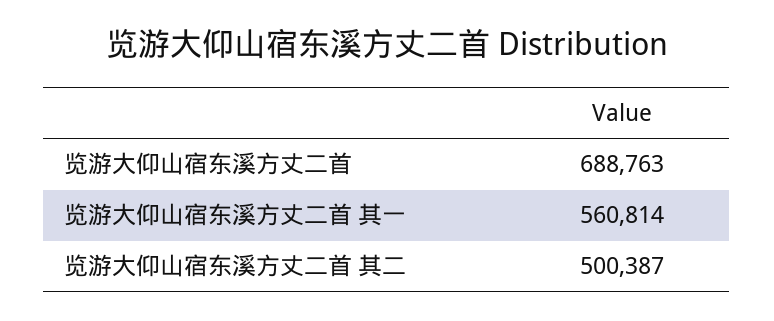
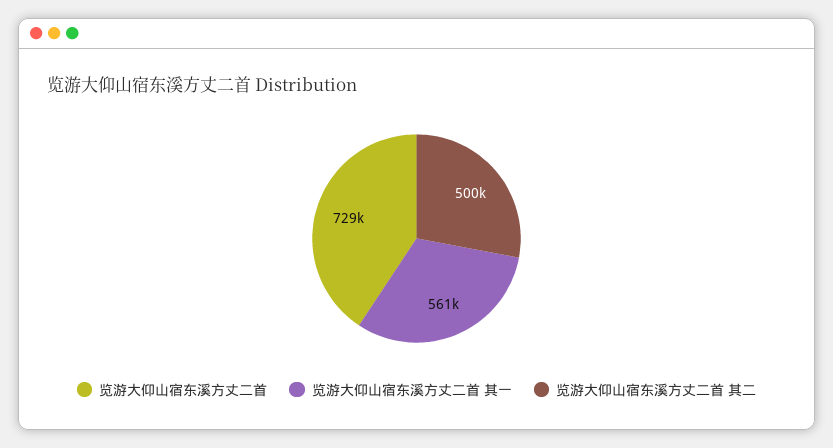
  {
-   "览游大仰山宿东溪方丈二首": 688763,
+   "览游大仰山宿东溪方丈二首": 729000,
    "览游大仰山宿东溪方丈二首 其一": 560814,
    "览游大仰山宿东溪方丈二首 其二": 500387
  }

